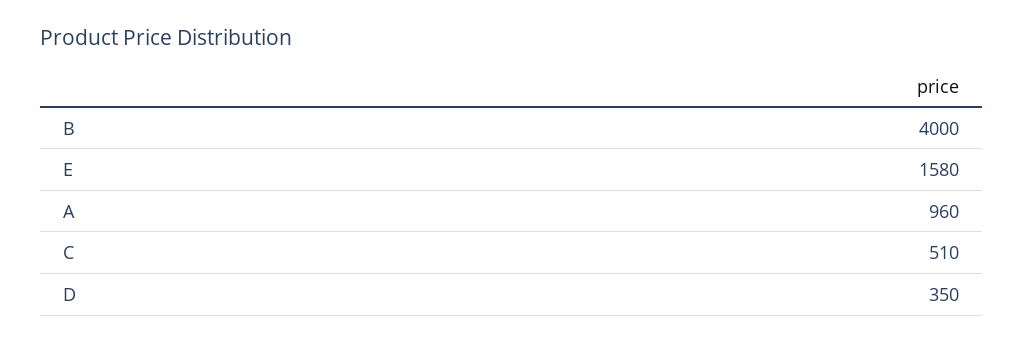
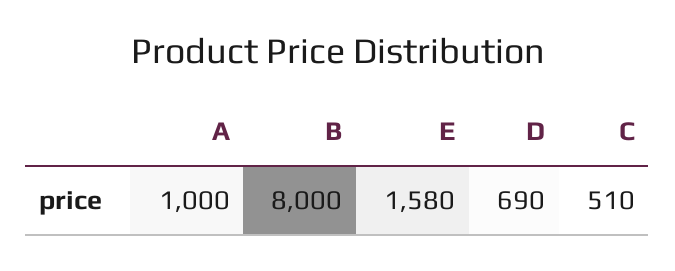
  {
-   "B": 4000,
+   "B": 8000,
    "E": 1580,
-   "A": 960,
+   "A": 1000,
    "C": 510,
-   "D": 350
+   "D": 690
  }

